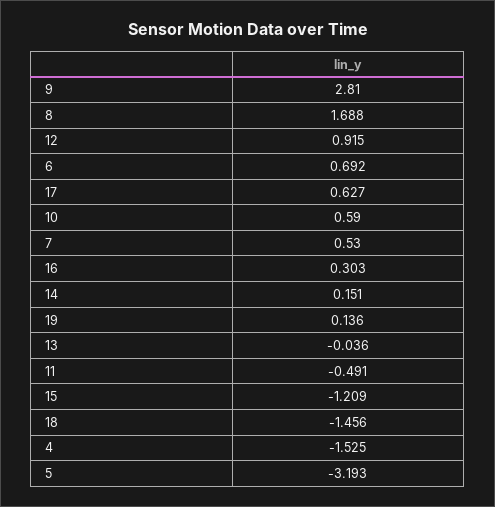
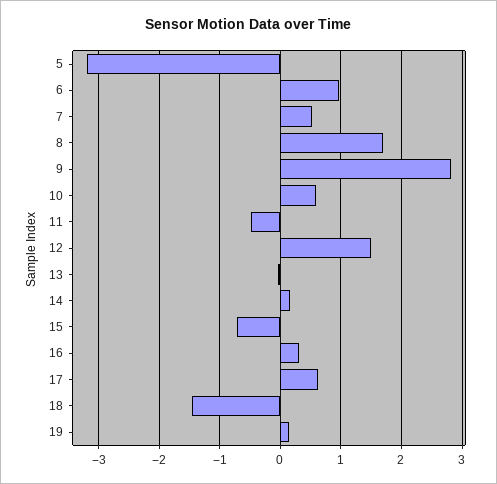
  {
    "9": 2.81,
    "8": 1.688,
-   "12": 0.915,
+   "12": 1.5,
-   "6": 0.692,
+   "6": 1,
    "17": 0.627,
    "10": 0.59,
    "7": 0.53,
    "16": 0.303,
    "14": 0.151,
    "19": 0.136,
    "13": -0.036,
    "11": -0.491,
-   "15": -1.209,
+   "15": -0.7,
    "18": -1.456,
-   "4": -1.525,
    "5": -3.193
  }

